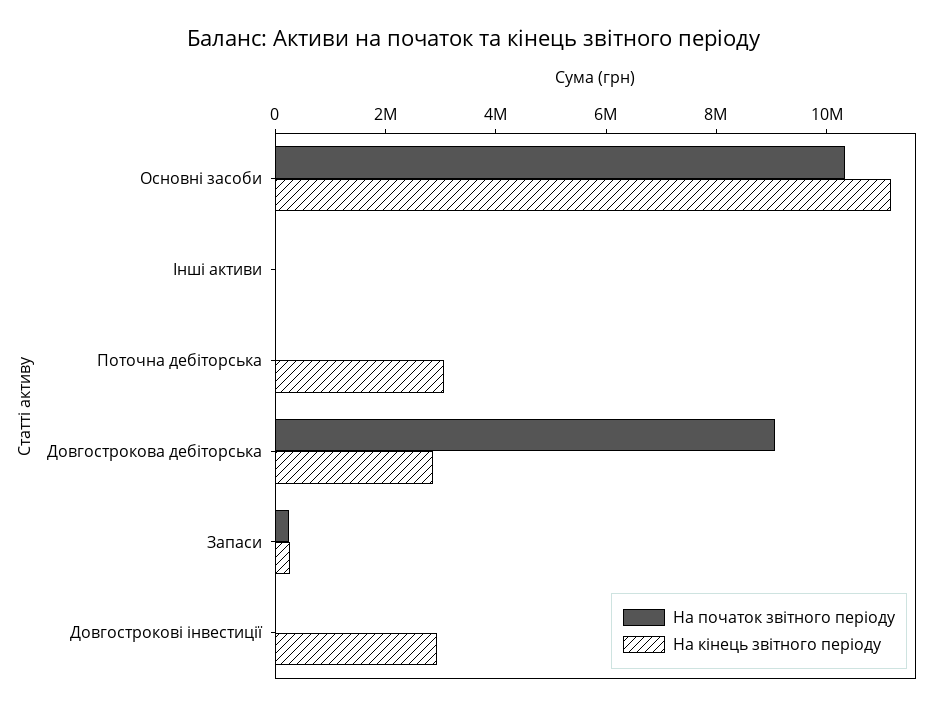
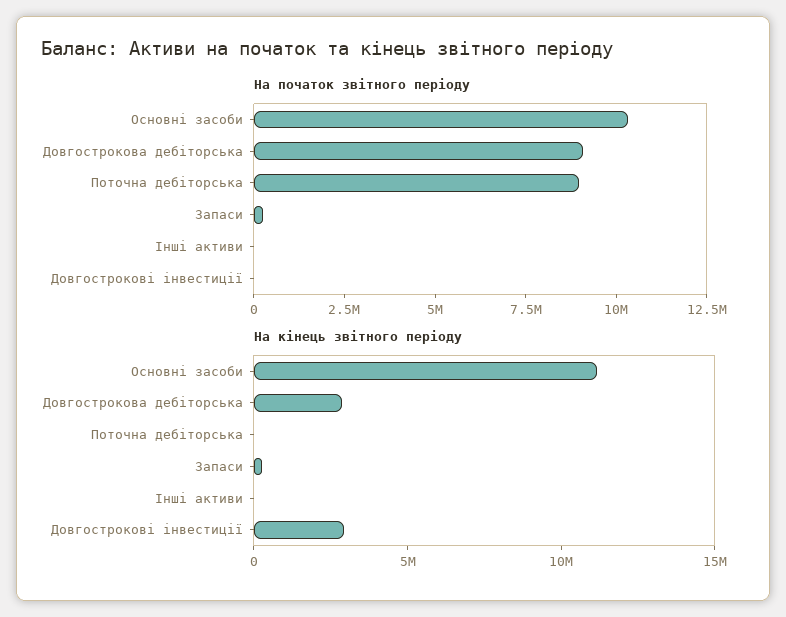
  {
    "На початок звітного періоду": {
      "Основні засоби": 10500000,
      "Інші активи": 0,
-     "Поточна дебіторська": 0,
+     "Поточна дебіторська": 9000000,
      "Довгострокова дебіторська": 9000000,
      "Запаси": 0,
      "Довгострокові інвестиції": 0
    },
    "На кінець звітного періоду": {
      "Основні засоби": 11000000,
      "Інші активи": 0,
-     "Поточна дебіторська": 3000000,
+     "Поточна дебіторська": 0,
      "Довгострокова дебіторська": 3000000,
      "Запаси": 500000,
      "Довгострокові інвестиції": 3000000
    }
  }

